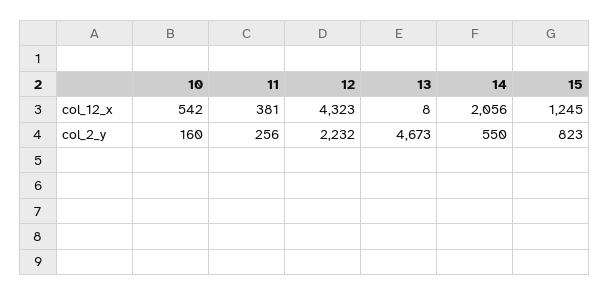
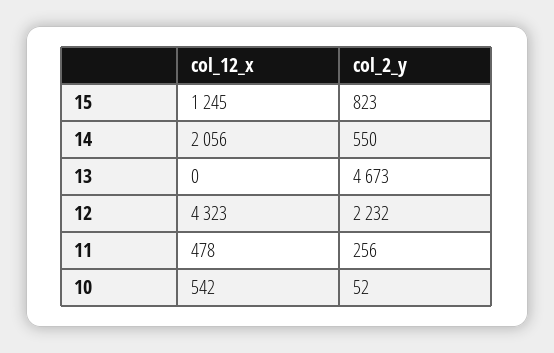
  {
    "10": {
      "col_12_x": 542,
-     "col_2_y": 160
+     "col_2_y": 52
    },
    "11": {
-     "col_12_x": 381,
+     "col_12_x": 478,
      "col_2_y": 256
    },
    "12": {
      "col_12_x": 4323,
      "col_2_y": 2232
    },
    "13": {
-     "col_12_x": 8,
+     "col_12_x": 0,
      "col_2_y": 4673
    },
    "14": {
      "col_12_x": 2056,
      "col_2_y": 550
    },
    "15": {
      "col_12_x": 1245,
      "col_2_y": 823
    }
  }

